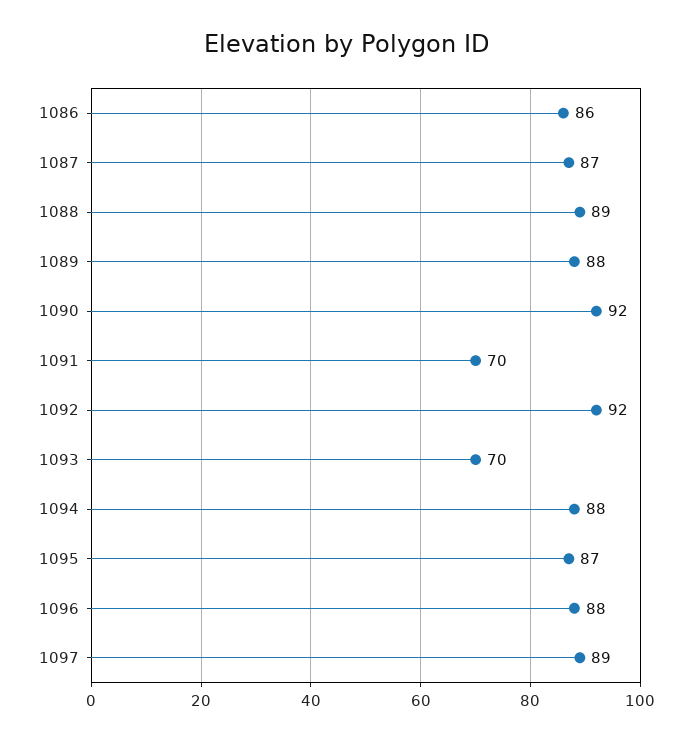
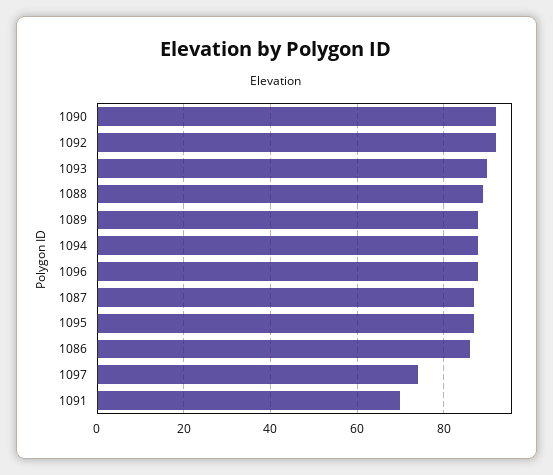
  {
    "1086": 86,
    "1087": 87,
    "1088": 89,
    "1089": 88,
    "1090": 92,
    "1091": 70,
    "1092": 92,
-   "1093": 70,
+   "1093": 90,
    "1094": 88,
    "1095": 87,
    "1096": 88,
-   "1097": 89
+   "1097": 75
  }

